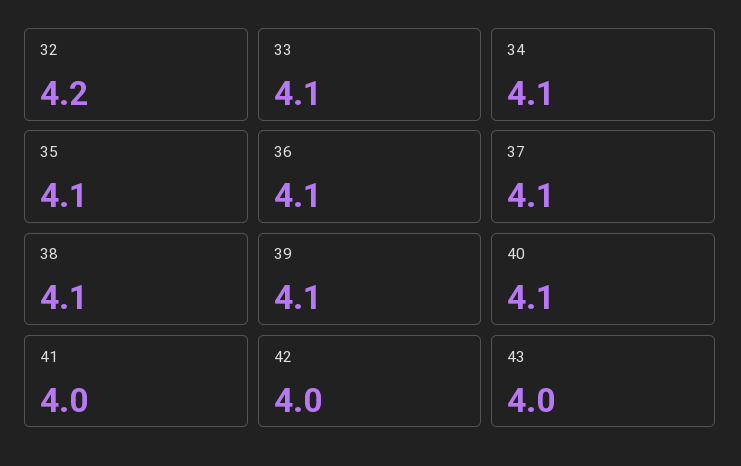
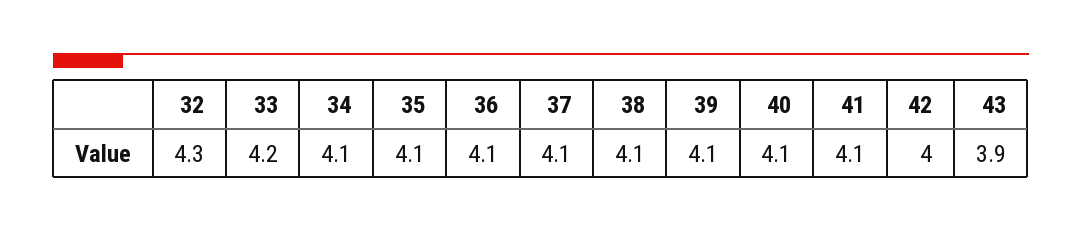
  {
-   "32": 4.2,
+   "32": 4.3,
-   "33": 4.1,
+   "33": 4.2,
    "34": 4.1,
    "35": 4.1,
    "36": 4.1,
    "37": 4.1,
    "38": 4.1,
    "39": 4.1,
    "40": 4.1,
-   "41": 4,
+   "41": 4.1,
    "42": 4,
-   "43": 4
+   "43": 3.9
  }

